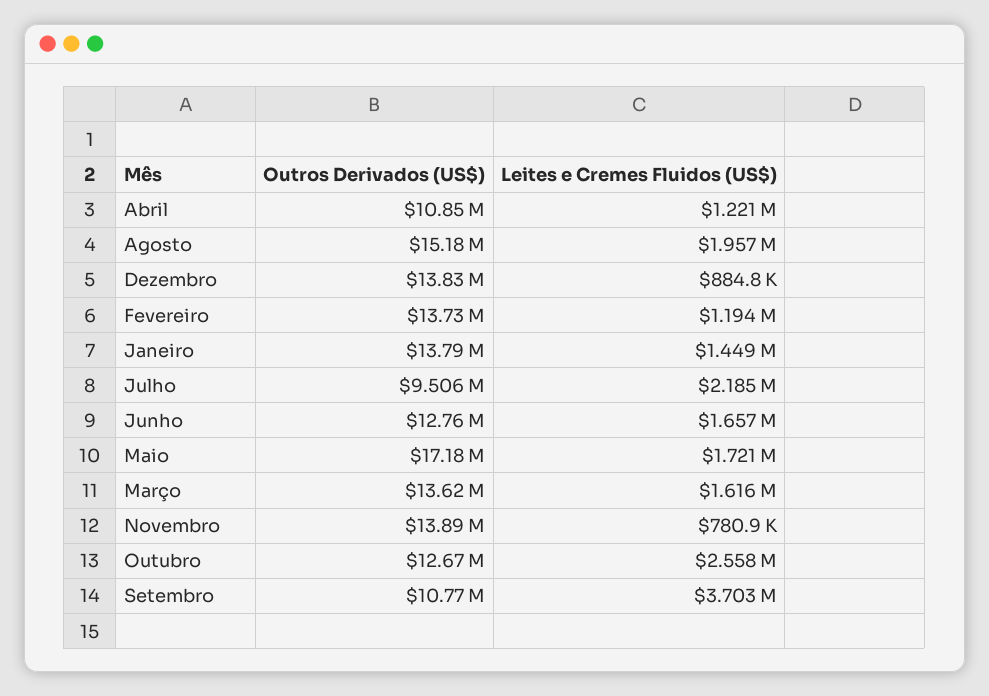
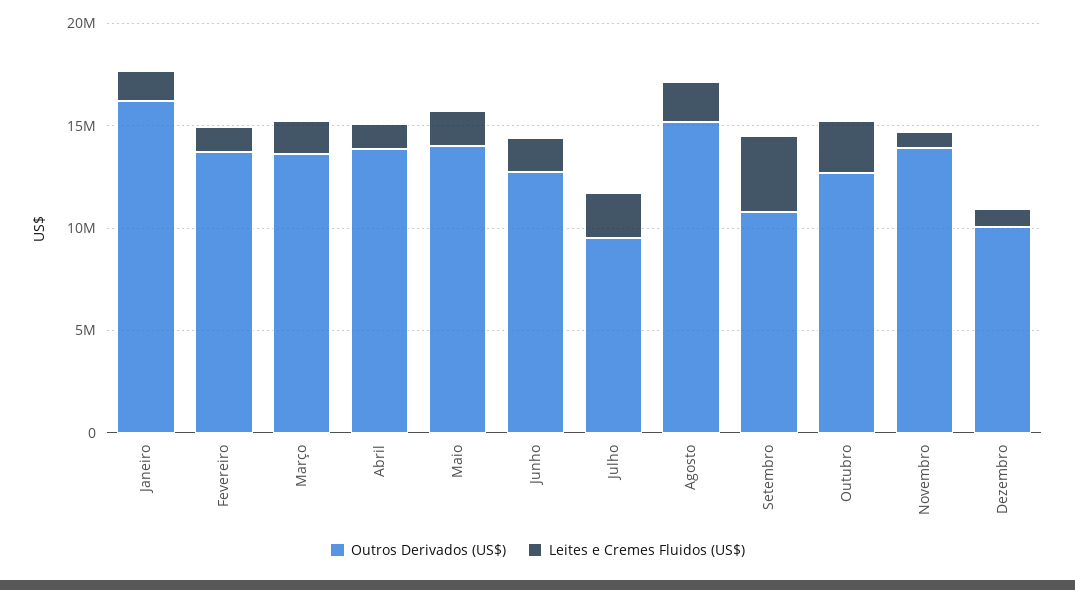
  {
    "Outros Derivados (US$)": {
-     "Abril": 10850000,
+     "Abril": 14000000,
      "Agosto": 15180000,
-     "Dezembro": 13830000,
+     "Dezembro": 10000000,
      "Fevereiro": 13730000,
-     "Janeiro": 13790000,
+     "Janeiro": 16000000,
      "Julho": 9506000,
      "Junho": 12760000,
-     "Maio": 17180000,
+     "Maio": 14000000,
      "Março": 13620000,
      "Novembro": 13890000,
      "Outubro": 12670000,
      "Setembro": 10770000
    },
    "Leites e Cremes Fluidos (US$)": {
      "Abril": 1221000,
      "Agosto": 1957000,
      "Dezembro": 884800,
      "Fevereiro": 1194000,
      "Janeiro": 1449000,
      "Julho": 2185000,
      "Junho": 1657000,
      "Maio": 1721000,
      "Março": 1616000,
      "Novembro": 780900,
      "Outubro": 2558000,
      "Setembro": 3703000
    }
  }

